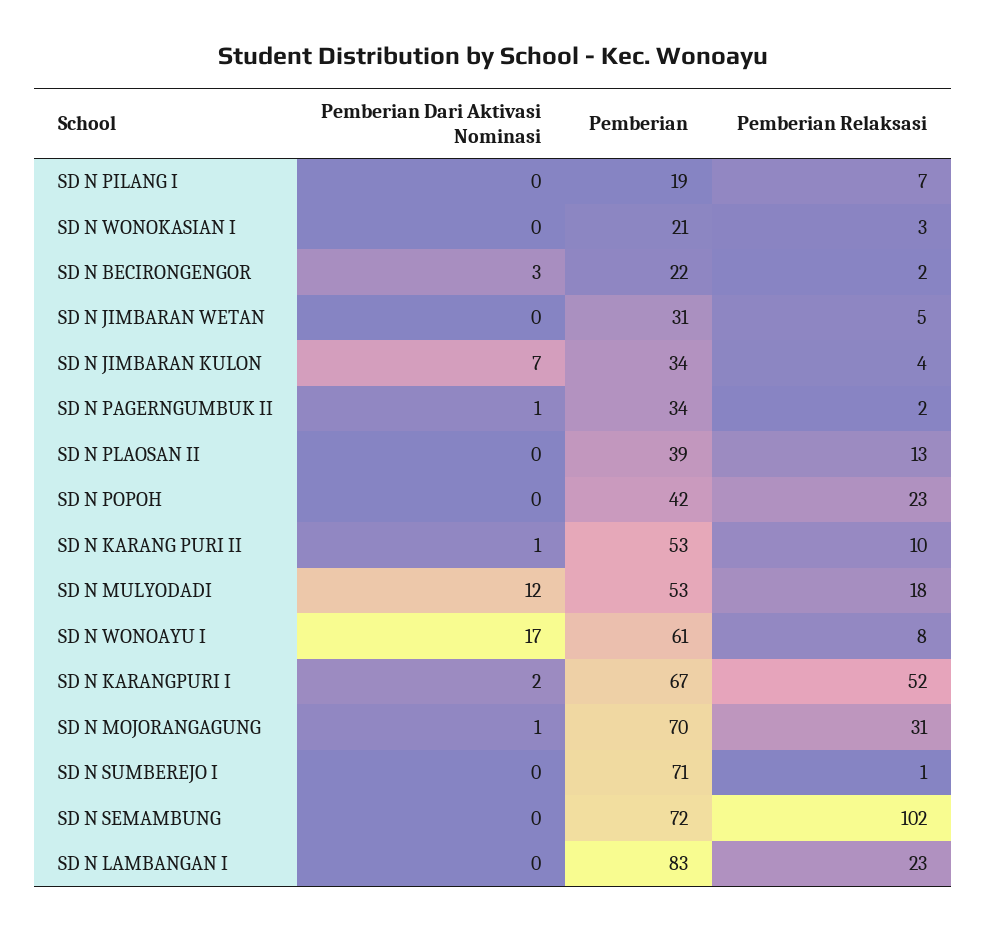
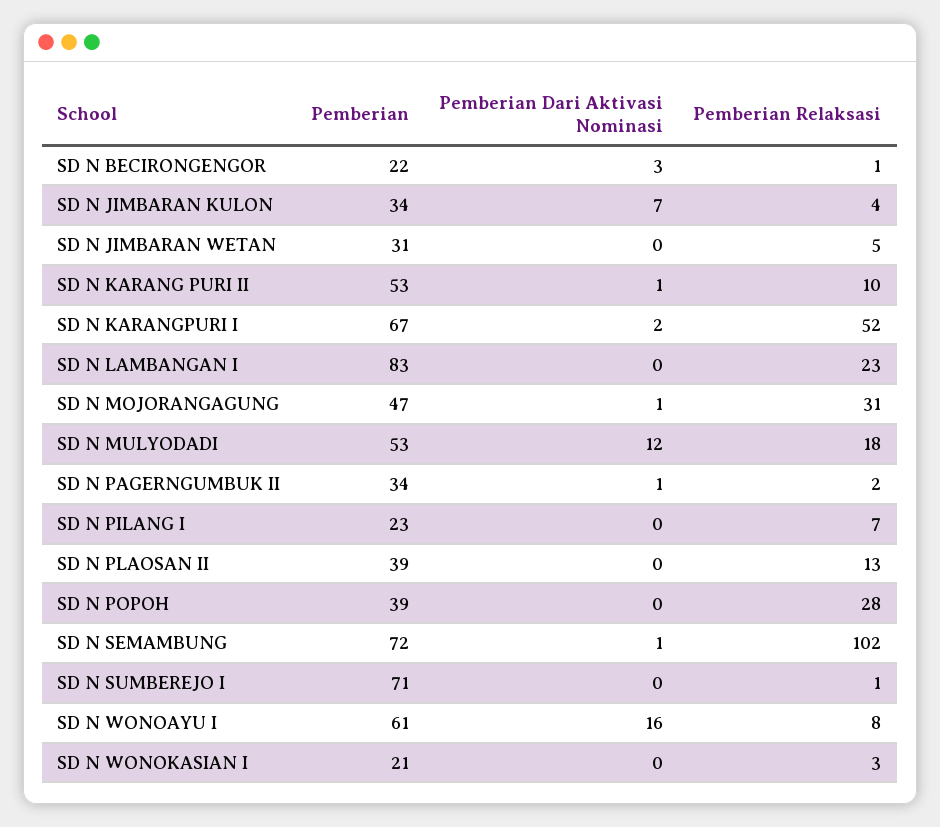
  {
    "Pemberian Dari Aktivasi Nominasi": {
      "SD N PILANG I": 0,
      "SD N WONOKASIAN I": 0,
      "SD N BECIRONGENGOR": 3,
      "SD N JIMBARAN WETAN": 0,
      "SD N JIMBARAN KULON": 7,
      "SD N PAGERNGUMBUK II": 1,
      "SD N PLAOSAN II": 0,
      "SD N POPOH": 0,
      "SD N KARANG PURI II": 1,
      "SD N MULYODADI": 12,
-     "SD N WONOAYU I": 17,
+     "SD N WONOAYU I": 16,
      "SD N KARANGPURI I": 2,
      "SD N MOJORANGAGUNG": 1,
      "SD N SUMBEREJO I": 0,
-     "SD N SEMAMBUNG": 0,
+     "SD N SEMAMBUNG": 1,
      "SD N LAMBANGAN I": 0
    },
    "Pemberian": {
-     "SD N PILANG I": 19,
+     "SD N PILANG I": 23,
      "SD N WONOKASIAN I": 21,
      "SD N BECIRONGENGOR": 22,
      "SD N JIMBARAN WETAN": 31,
      "SD N JIMBARAN KULON": 34,
      "SD N PAGERNGUMBUK II": 34,
      "SD N PLAOSAN II": 39,
-     "SD N POPOH": 42,
+     "SD N POPOH": 39,
      "SD N KARANG PURI II": 53,
      "SD N MULYODADI": 53,
      "SD N WONOAYU I": 61,
      "SD N KARANGPURI I": 67,
-     "SD N MOJORANGAGUNG": 70,
+     "SD N MOJORANGAGUNG": 47,
      "SD N SUMBEREJO I": 71,
      "SD N SEMAMBUNG": 72,
      "SD N LAMBANGAN I": 83
    },
    "Pemberian Relaksasi": {
      "SD N PILANG I": 7,
      "SD N WONOKASIAN I": 3,
-     "SD N BECIRONGENGOR": 2,
+     "SD N BECIRONGENGOR": 1,
      "SD N JIMBARAN WETAN": 5,
      "SD N JIMBARAN KULON": 4,
      "SD N PAGERNGUMBUK II": 2,
      "SD N PLAOSAN II": 13,
-     "SD N POPOH": 23,
+     "SD N POPOH": 28,
      "SD N KARANG PURI II": 10,
      "SD N MULYODADI": 18,
      "SD N WONOAYU I": 8,
      "SD N KARANGPURI I": 52,
      "SD N MOJORANGAGUNG": 31,
      "SD N SUMBEREJO I": 1,
      "SD N SEMAMBUNG": 102,
      "SD N LAMBANGAN I": 23
    }
  }

